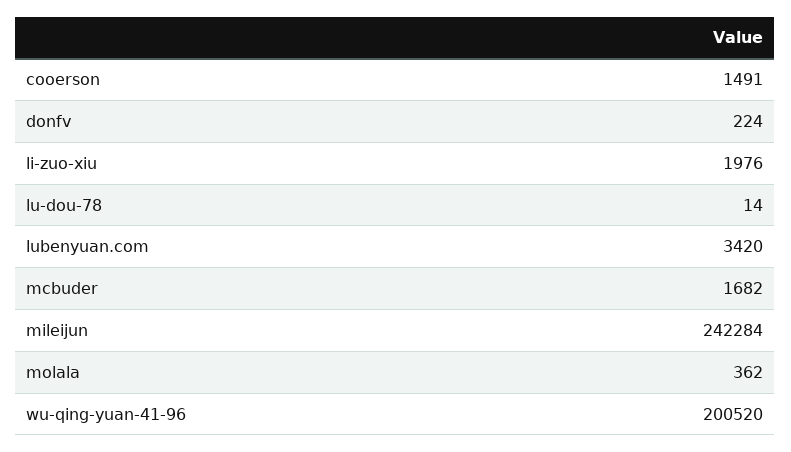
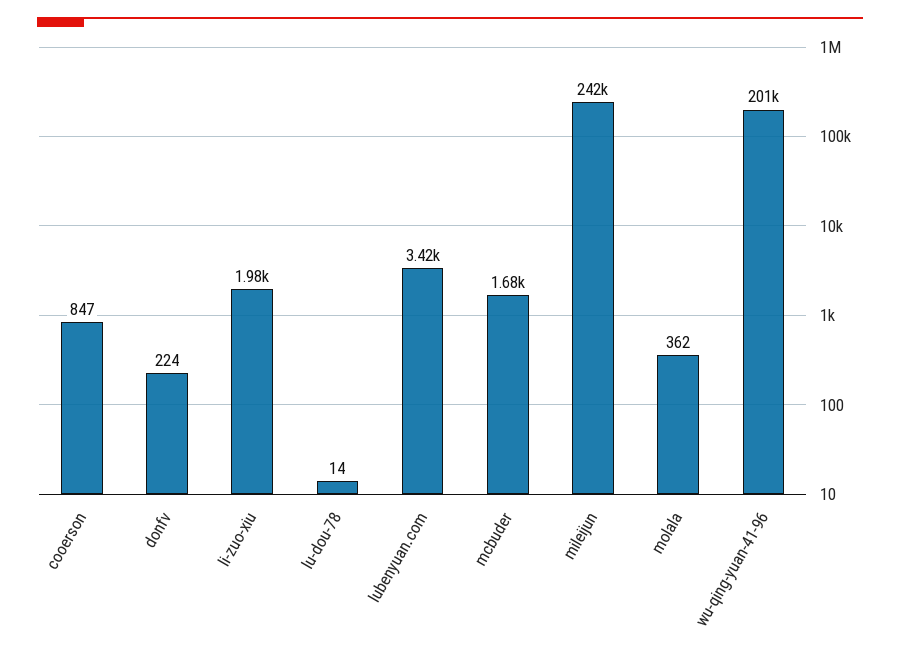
  {
-   "cooerson": 1491,
+   "cooerson": 847,
    "donfv": 224,
    "li-zuo-xiu": 1976,
    "lu-dou-78": 14,
    "lubenyuan.com": 3420,
    "mcbuder": 1682,
    "mileijun": 242284,
    "molala": 362,
    "wu-qing-yuan-41-96": 200520
  }

